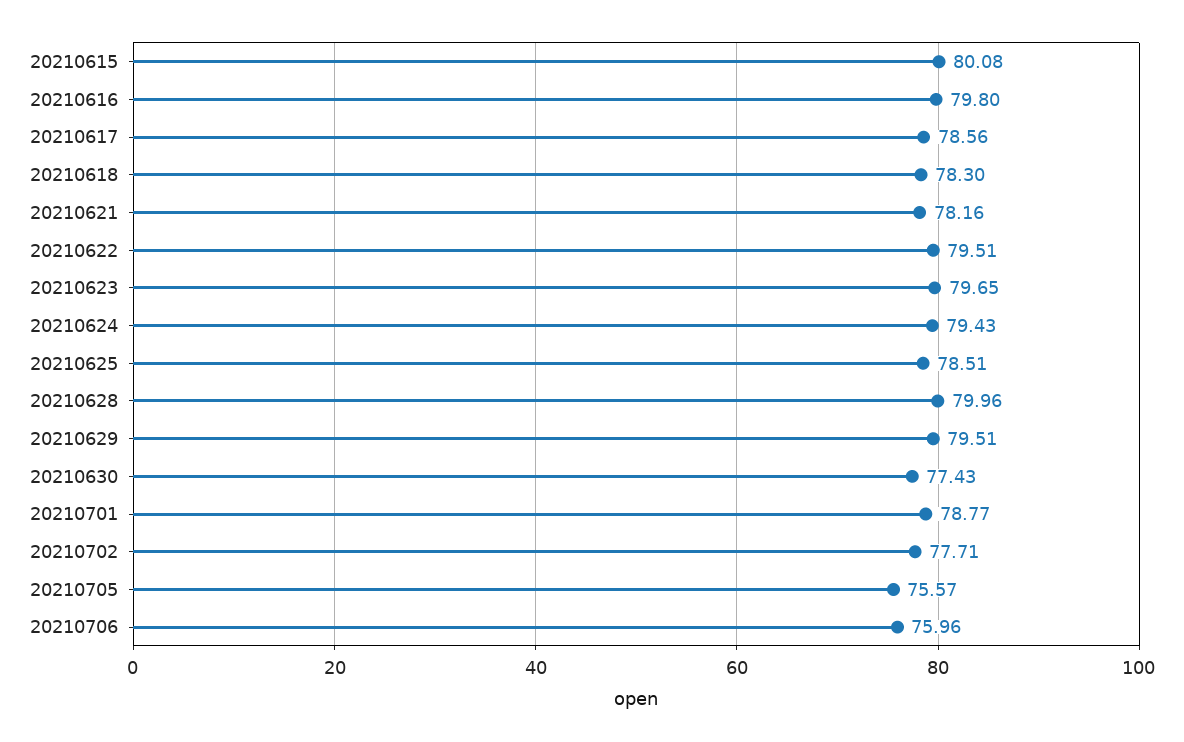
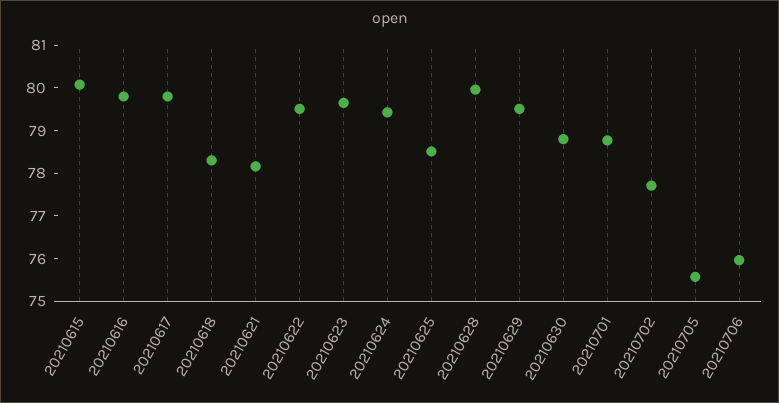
  {
    "20210615": 80.08,
    "20210616": 79.8,
-   "20210617": 78.56,
+   "20210617": 79.8,
    "20210618": 78.3,
    "20210621": 78.16,
    "20210622": 79.51,
    "20210623": 79.65,
    "20210624": 79.43,
    "20210625": 78.51,
    "20210628": 79.96,
    "20210629": 79.51,
-   "20210630": 77.43,
+   "20210630": 78.8,
    "20210701": 78.77,
    "20210702": 77.71,
    "20210705": 75.57,
    "20210706": 75.96
  }

